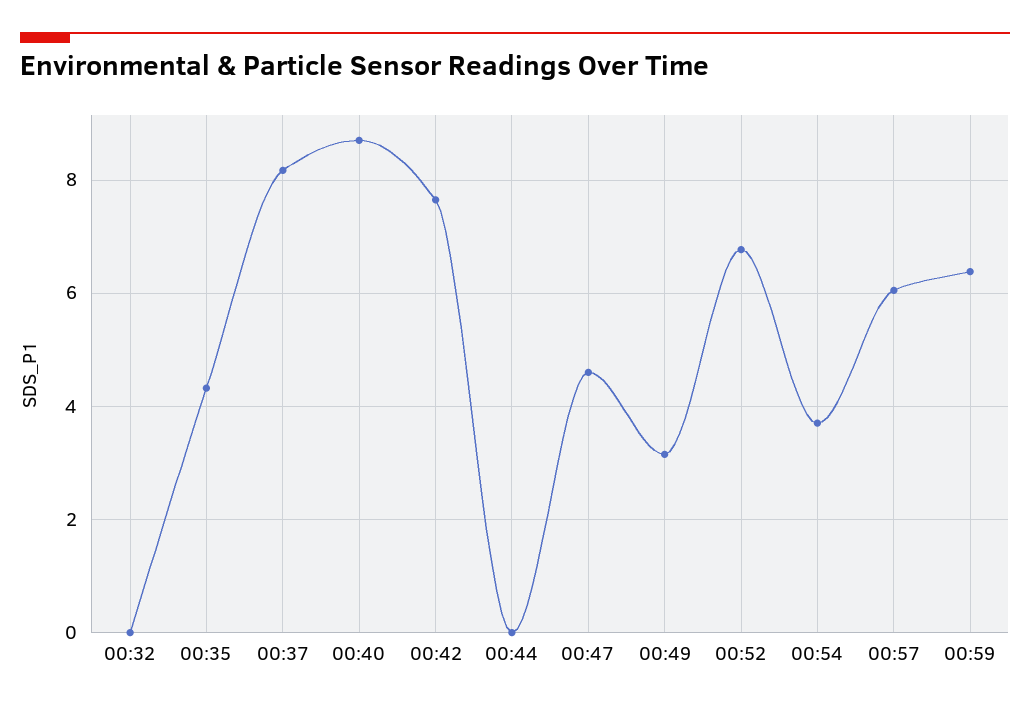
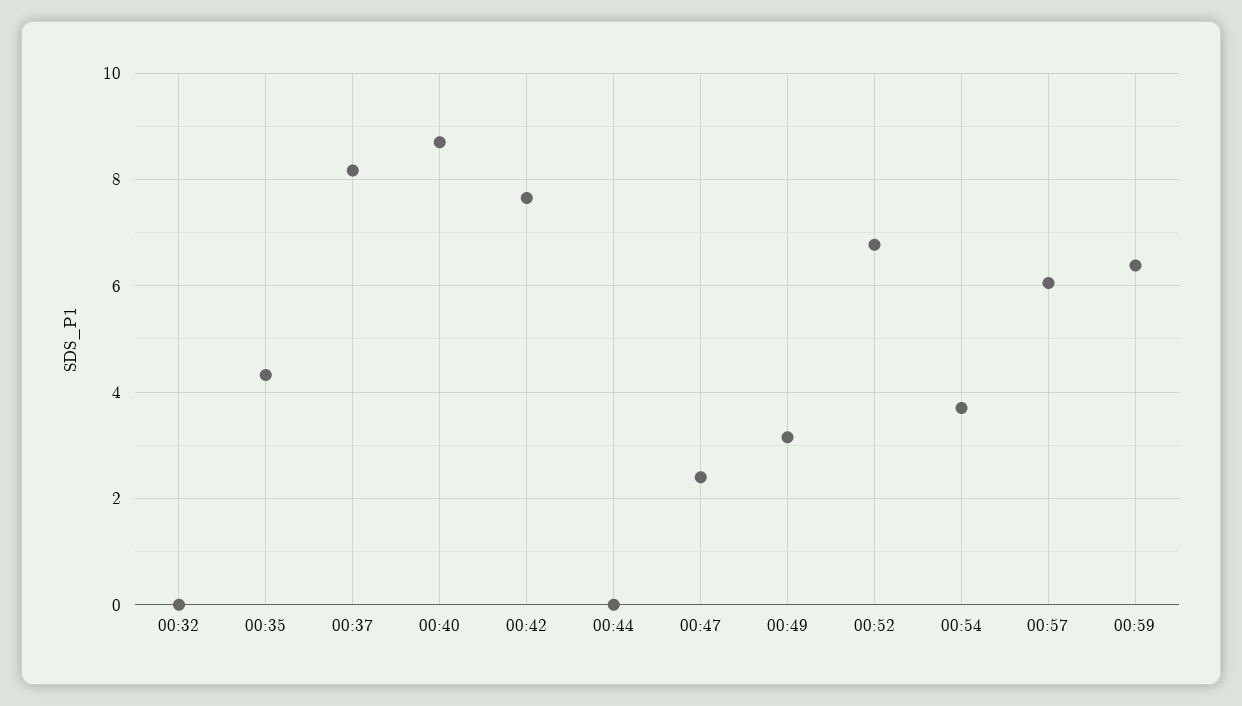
  {
    "00:32": 0,
    "00:35": 4.4,
    "00:37": 8.2,
    "00:40": 8.8,
    "00:42": 7.6,
    "00:44": 0,
-   "00:47": 4.6,
+   "00:47": 2.4,
    "00:49": 3.2,
    "00:52": 6.8,
    "00:54": 3.8,
    "00:57": 6,
    "00:59": 6.4
  }

